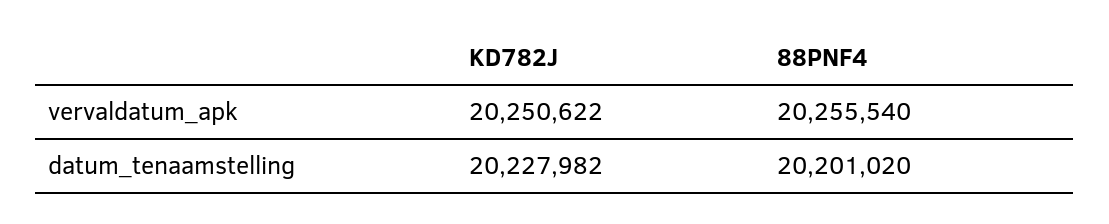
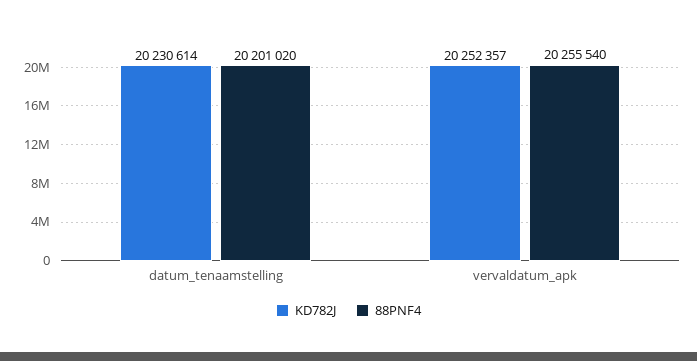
  {
    "KD782J": {
-     "vervaldatum_apk": 20250622,
+     "vervaldatum_apk": 20252357,
-     "datum_tenaamstelling": 20227982
+     "datum_tenaamstelling": 20230614
    },
    "88PNF4": {
      "vervaldatum_apk": 20255540,
      "datum_tenaamstelling": 20201020
    }
  }

